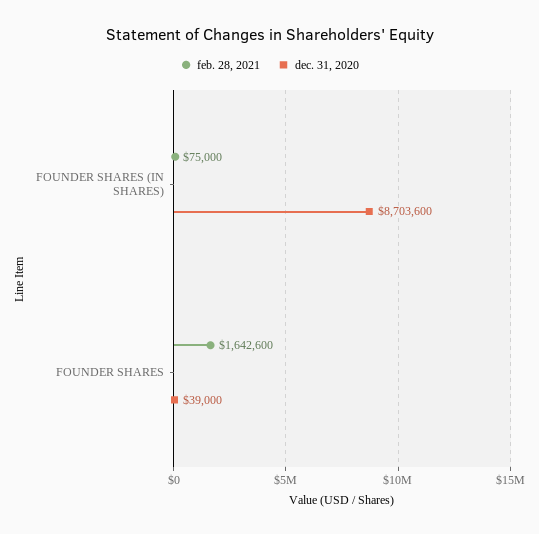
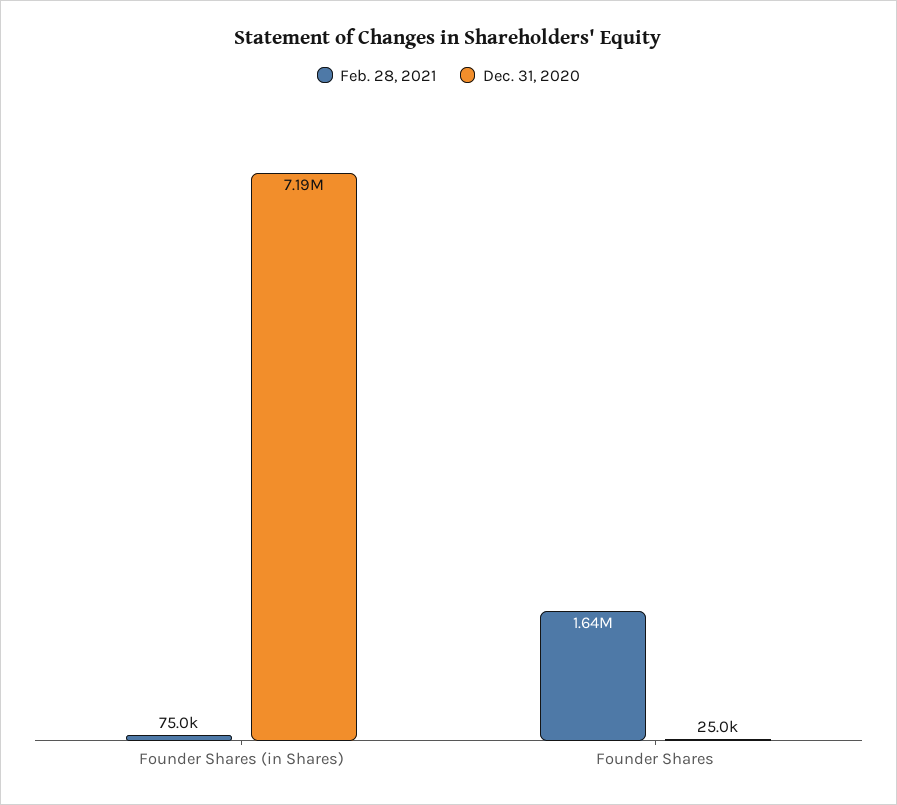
  {
    "feb. 28, 2021": {
      "FOUNDER SHARES (IN SHARES)": 75000,
      "FOUNDER SHARES": 1642600
    },
    "dec. 31, 2020": {
-     "FOUNDER SHARES (IN SHARES)": 8703600,
+     "FOUNDER SHARES (IN SHARES)": 7190000,
-     "FOUNDER SHARES": 39000
+     "FOUNDER SHARES": 25000
    }
  }

